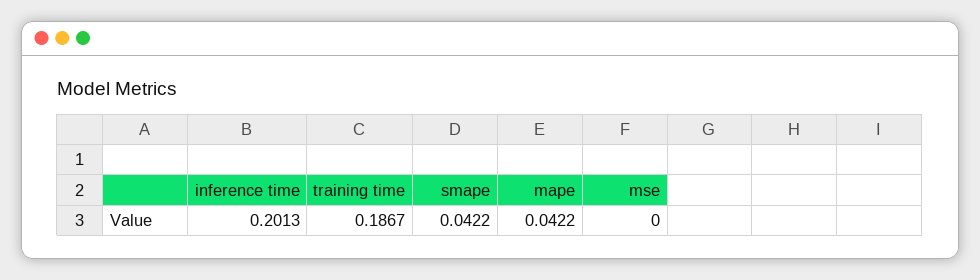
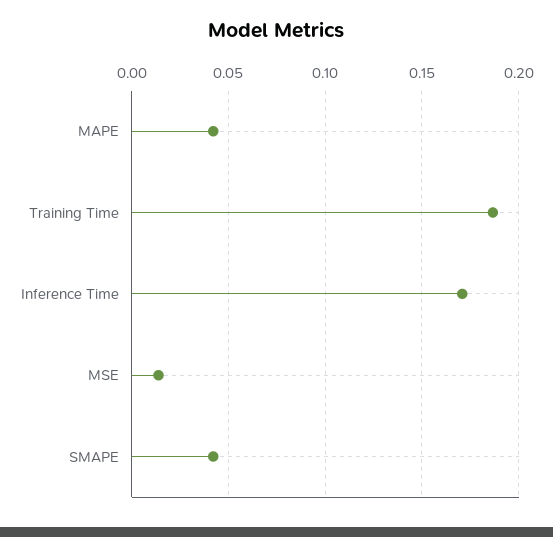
  {
-   "inference time": 0.2013,
+   "inference time": 0.17,
    "training time": 0.1867,
    "smape": 0.0422,
    "mape": 0.0422,
-   "mse": 0
+   "mse": 0.015
  }

